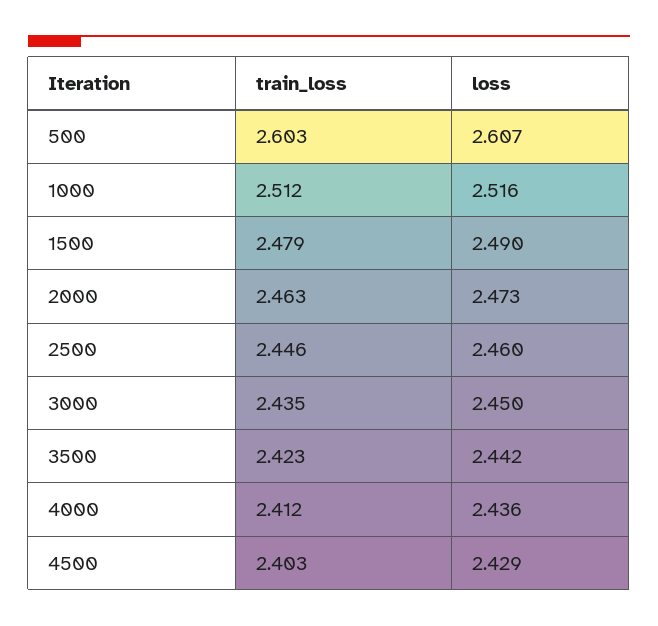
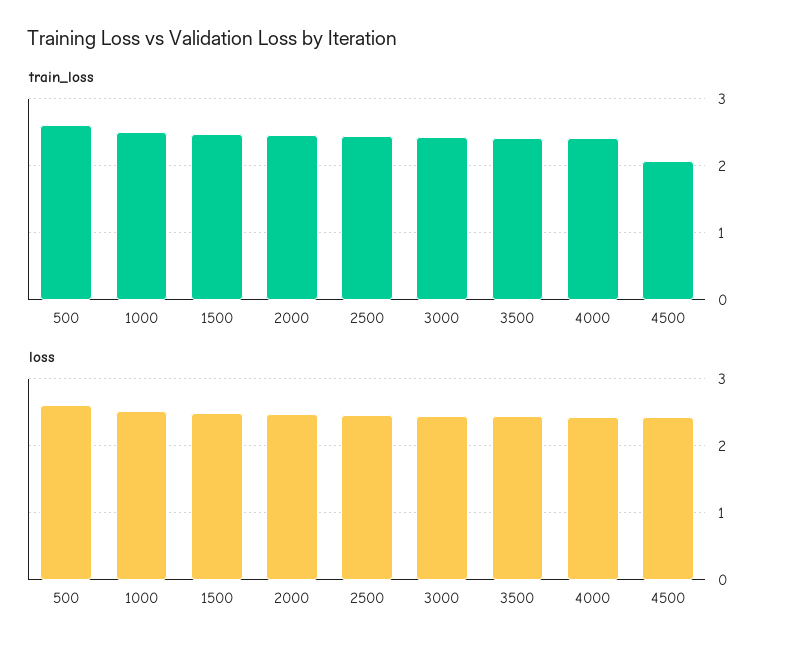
  {
    "train_loss": {
      "500": 2.603,
      "1000": 2.512,
      "1500": 2.479,
      "2000": 2.463,
      "2500": 2.446,
      "3000": 2.435,
      "3500": 2.423,
      "4000": 2.412,
-     "4500": 2.403
+     "4500": 2.1
    },
    "loss": {
      "500": 2.607,
      "1000": 2.516,
      "1500": 2.49,
      "2000": 2.473,
      "2500": 2.46,
      "3000": 2.45,
      "3500": 2.442,
      "4000": 2.436,
      "4500": 2.429
    }
  }

